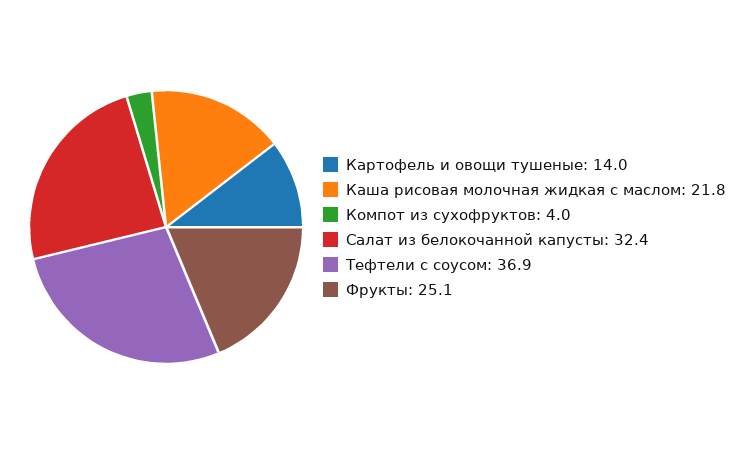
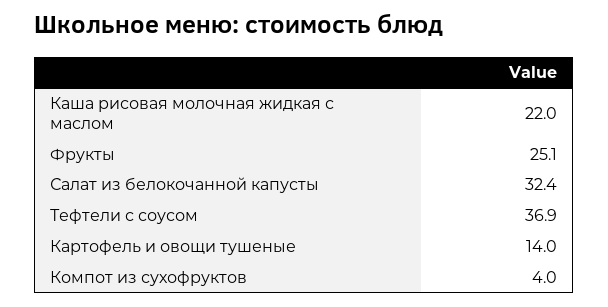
  {
    "Картофель и овощи тушеные": 14,
-   "Каша рисовая молочная жидкая с маслом": 21.8,
+   "Каша рисовая молочная жидкая с маслом": 22,
    "Компот из сухофруктов": 4,
    "Салат из белокочанной капусты": 32.4,
    "Тефтели с соусом": 36.9,
    "Фрукты": 25.1
  }

